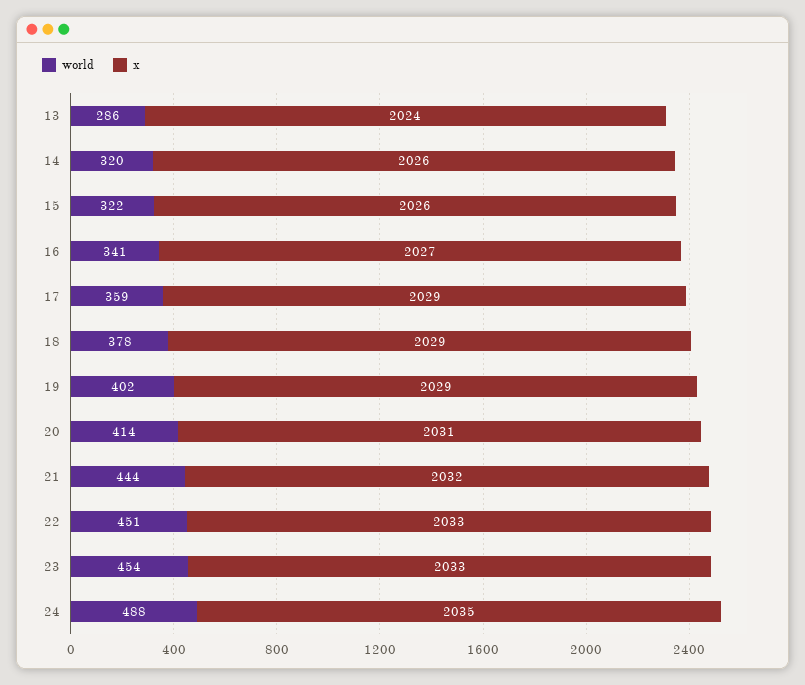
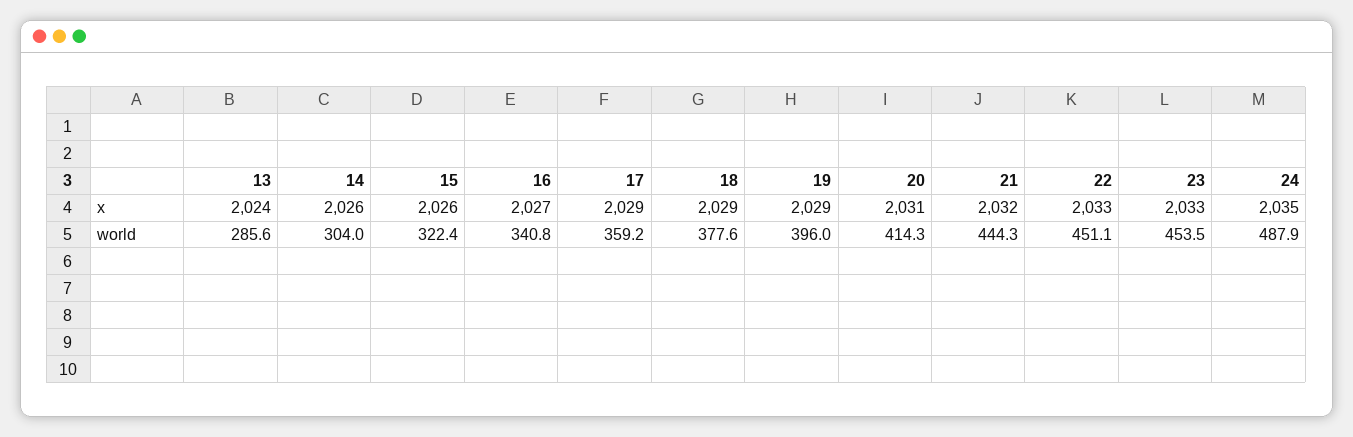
  {
    "world": {
      "13": 285.6,
-     "14": 320,
+     "14": 304,
      "15": 322.4,
      "16": 340.8,
      "17": 359.2,
      "18": 377.6,
-     "19": 402,
+     "19": 396,
      "20": 414.3,
      "21": 444.3,
      "22": 451.1,
      "23": 453.5,
      "24": 487.9
    },
    "x": {
      "13": 2024,
      "14": 2026,
      "15": 2026,
      "16": 2027,
      "17": 2029,
      "18": 2029,
      "19": 2029,
      "20": 2031,
      "21": 2032,
      "22": 2033,
      "23": 2033,
      "24": 2035
    }
  }

